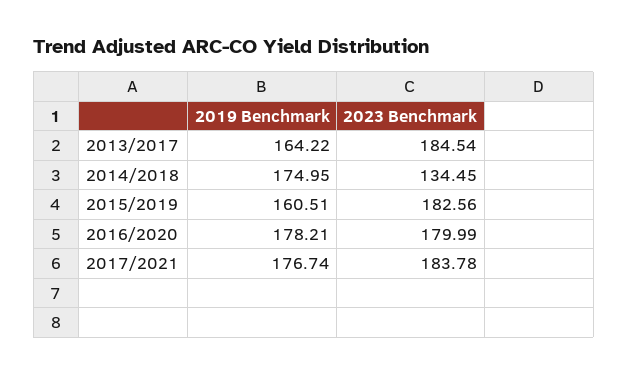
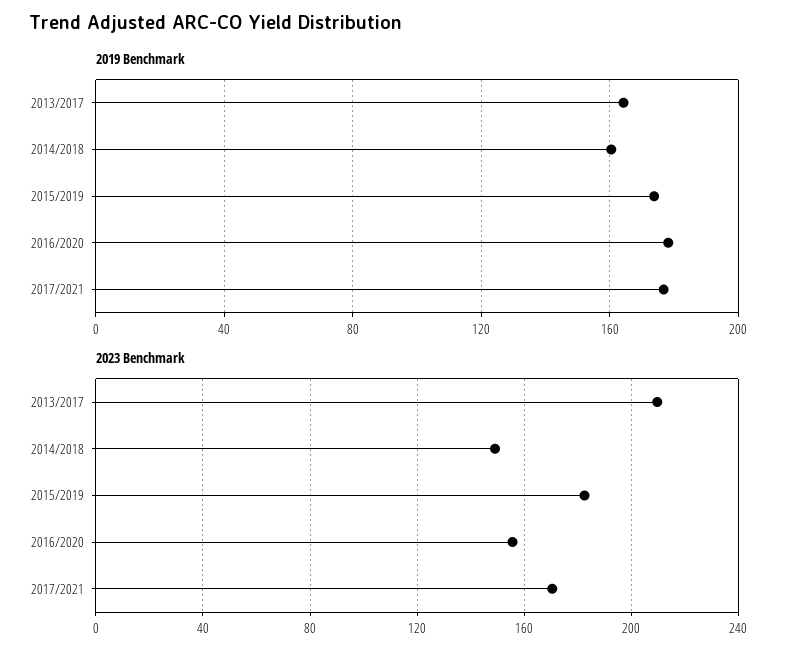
  {
    "2019 Benchmark": {
      "2013/2017": 164.22,
-     "2014/2018": 174.95,
+     "2014/2018": 160,
-     "2015/2019": 160.51,
+     "2015/2019": 175,
      "2016/2020": 178.21,
      "2017/2021": 176.74
    },
    "2023 Benchmark": {
-     "2013/2017": 184.54,
+     "2013/2017": 210,
-     "2014/2018": 134.45,
+     "2014/2018": 150,
      "2015/2019": 182.56,
-     "2016/2020": 179.99,
+     "2016/2020": 155,
-     "2017/2021": 183.78
+     "2017/2021": 170
    }
  }

